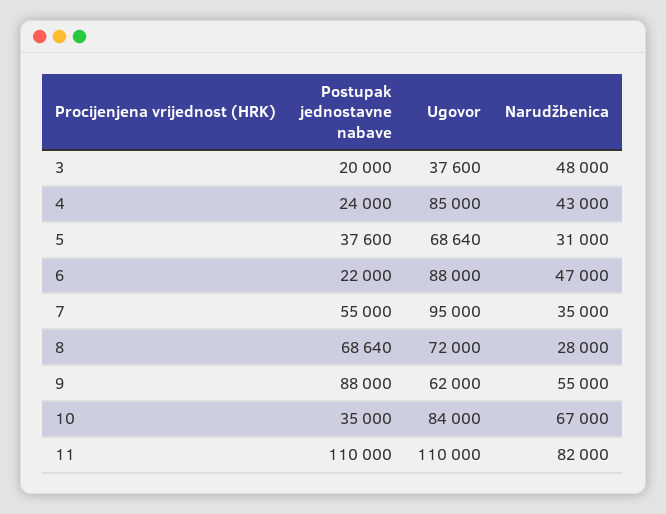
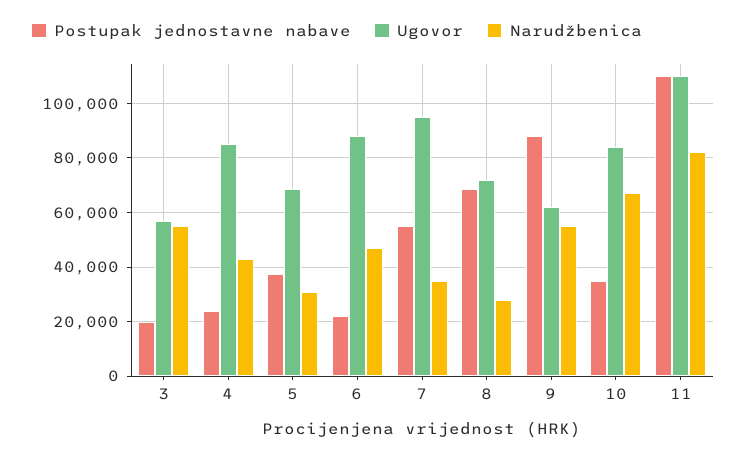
  {
    "Postupak jednostavne nabave": {
      "3": 20000,
      "4": 24000,
      "5": 37600,
      "6": 22000,
      "7": 55000,
      "8": 68640,
      "9": 88000,
      "10": 35000,
      "11": 110000
    },
    "Ugovor": {
-     "3": 37600,
+     "3": 57500,
      "4": 85000,
      "5": 68640,
      "6": 88000,
      "7": 95000,
      "8": 72000,
      "9": 62000,
      "10": 84000,
      "11": 110000
    },
    "Narudžbenica": {
-     "3": 48000,
+     "3": 55000,
      "4": 43000,
      "5": 31000,
      "6": 47000,
      "7": 35000,
      "8": 28000,
      "9": 55000,
      "10": 67000,
      "11": 82000
    }
  }

